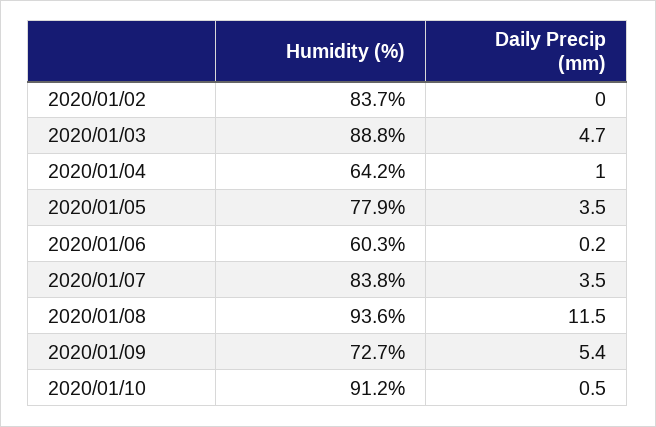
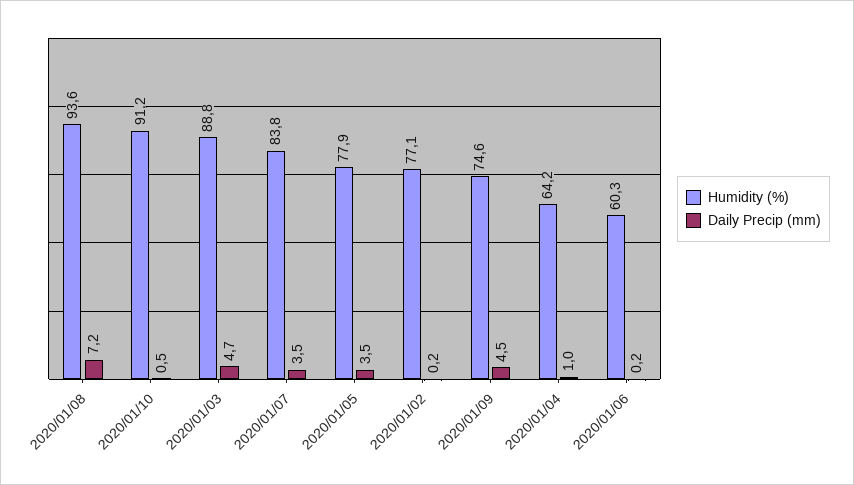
  {
    "Humidity (%)": {
-     "2020/01/02": 83.7,
+     "2020/01/02": 77.1,
      "2020/01/03": 88.8,
      "2020/01/04": 64.2,
      "2020/01/05": 77.9,
      "2020/01/06": 60.3,
      "2020/01/07": 83.8,
      "2020/01/08": 93.6,
-     "2020/01/09": 72.7,
+     "2020/01/09": 74.6,
      "2020/01/10": 91.2
    },
    "Daily Precip (mm)": {
-     "2020/01/02": 0,
+     "2020/01/02": 0.2,
      "2020/01/03": 4.7,
      "2020/01/04": 1,
      "2020/01/05": 3.5,
      "2020/01/06": 0.2,
      "2020/01/07": 3.5,
-     "2020/01/08": 11.5,
+     "2020/01/08": 7.2,
-     "2020/01/09": 5.4,
+     "2020/01/09": 4.5,
      "2020/01/10": 0.5
    }
  }

